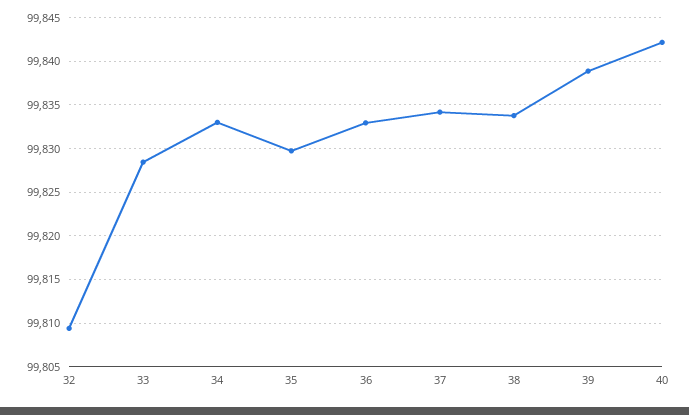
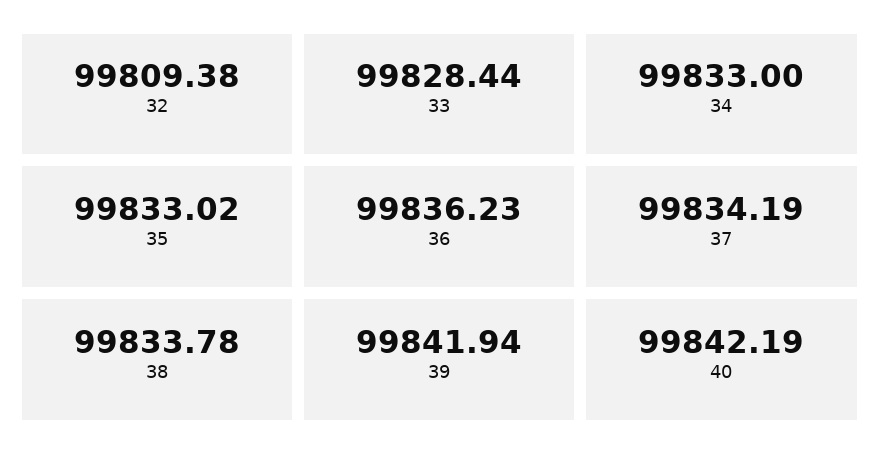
  {
    "32": 99809.38,
    "33": 99828.44,
    "34": 99833,
-   "35": 99830,
+   "35": 99833.02,
-   "36": 99833,
+   "36": 99836.23,
    "37": 99834.19,
    "38": 99833.78,
-   "39": 99839,
+   "39": 99841.94,
    "40": 99842.19
  }

